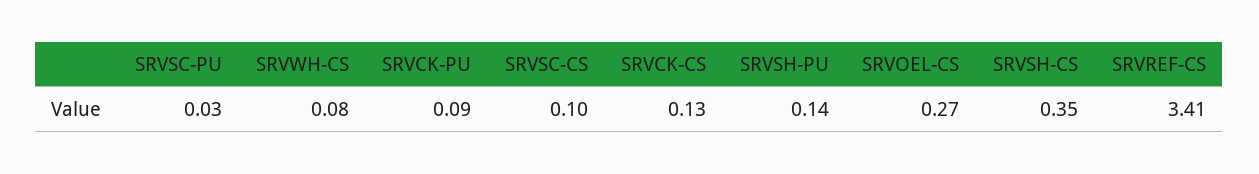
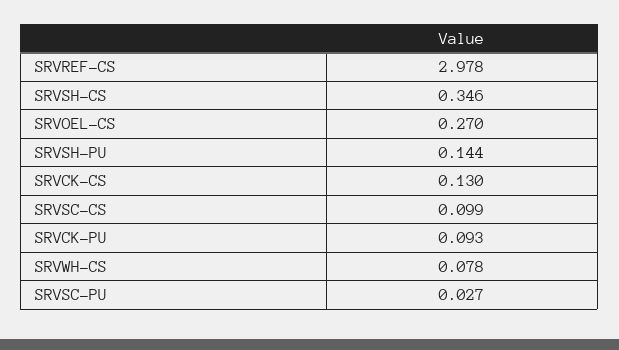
  {
    "SRVSC-PU": 0.027,
    "SRVWH-CS": 0.078,
    "SRVCK-PU": 0.093,
    "SRVSC-CS": 0.099,
    "SRVCK-CS": 0.13,
    "SRVSH-PU": 0.144,
    "SRVOEL-CS": 0.27,
    "SRVSH-CS": 0.346,
-   "SRVREF-CS": 3.41
+   "SRVREF-CS": 2.978
  }

